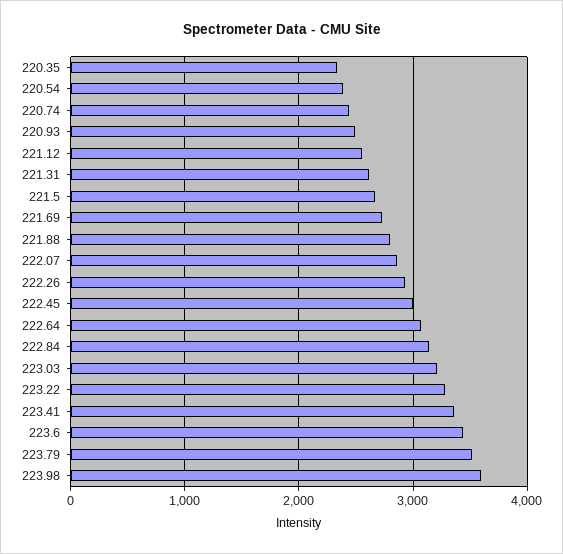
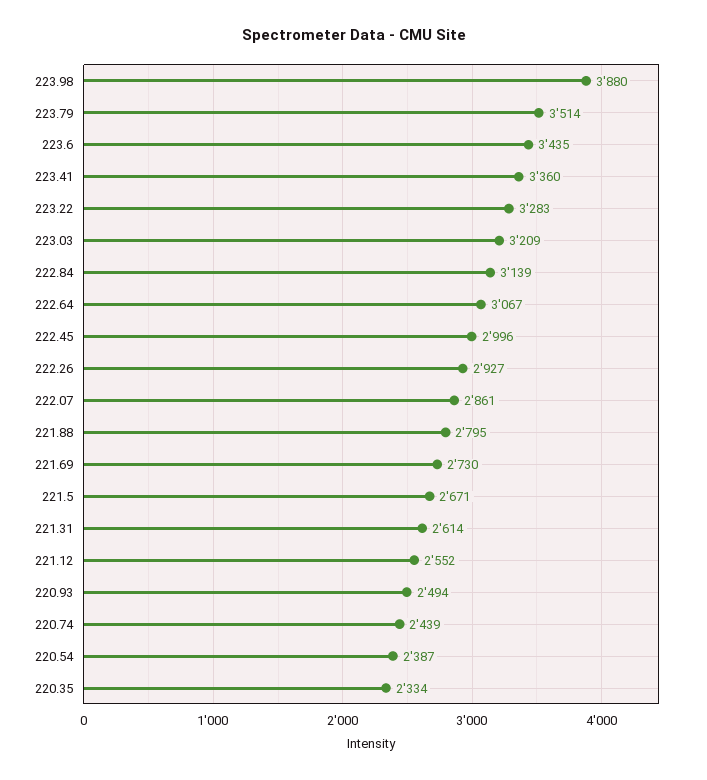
  {
    "220.35": 2334,
    "220.54": 2387,
    "220.74": 2439,
    "220.93": 2494,
    "221.12": 2552,
    "221.31": 2614,
    "221.5": 2671,
    "221.69": 2730,
    "221.88": 2795,
    "222.07": 2861,
    "222.26": 2927,
    "222.45": 2996,
    "222.64": 3067,
    "222.84": 3139,
    "223.03": 3209,
    "223.22": 3283,
    "223.41": 3360,
    "223.6": 3435,
    "223.79": 3514,
-   "223.98": 3600
+   "223.98": 3880
  }

